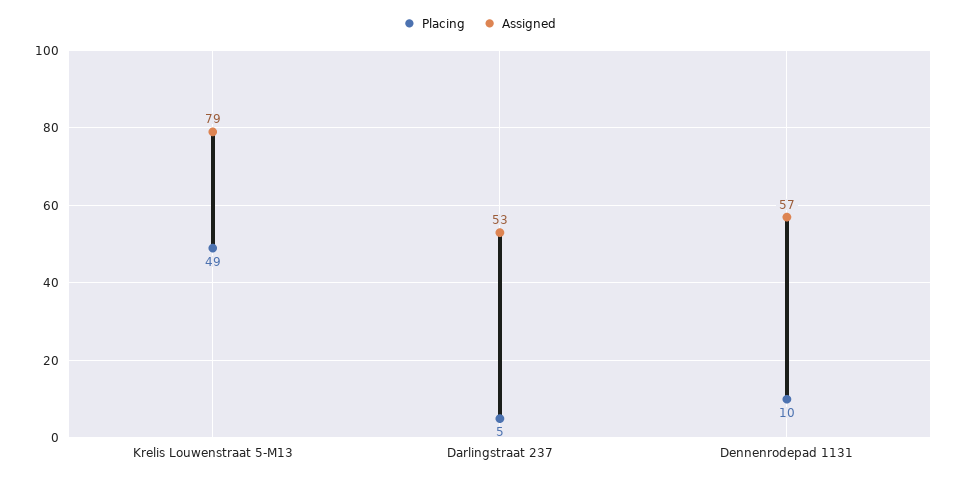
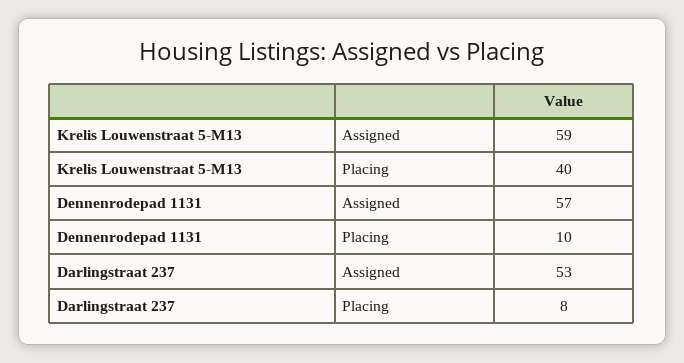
  {
    "Placing": {
-     "Krelis Louwenstraat 5-M13": 49,
+     "Krelis Louwenstraat 5-M13": 40,
-     "Darlingstraat 237": 5,
+     "Darlingstraat 237": 8,
      "Dennenrodepad 1131": 10
    },
    "Assigned": {
-     "Krelis Louwenstraat 5-M13": 79,
+     "Krelis Louwenstraat 5-M13": 59,
      "Darlingstraat 237": 53,
      "Dennenrodepad 1131": 57
    }
  }

